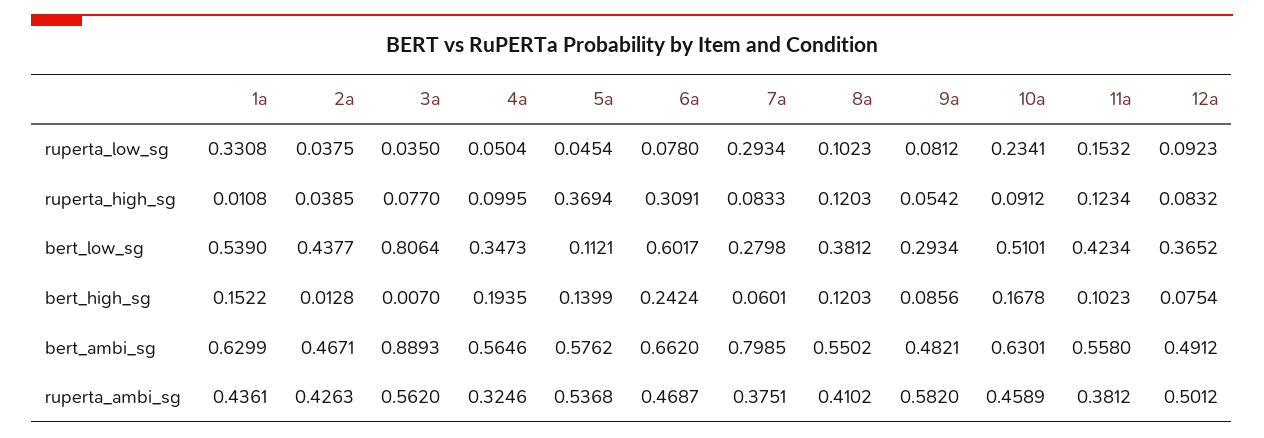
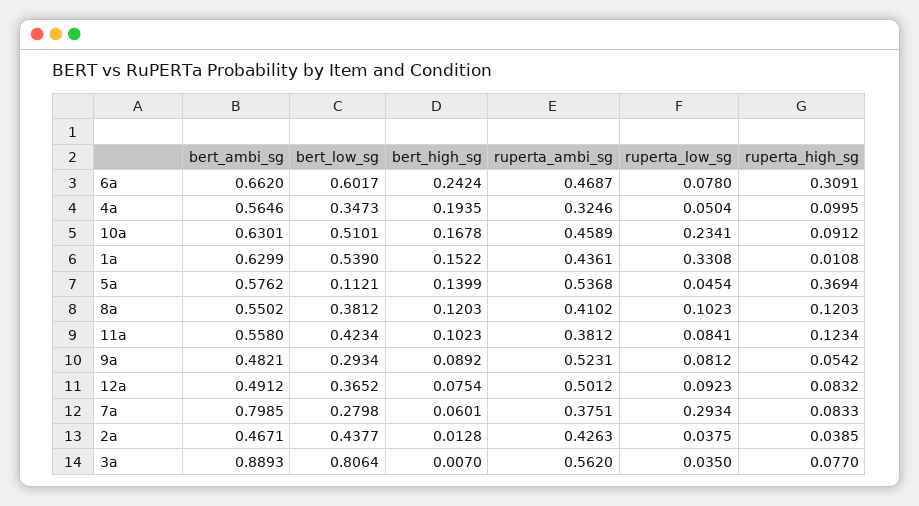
  {
    "1a": {
      "ruperta_low_sg": 0.3308,
      "ruperta_high_sg": 0.0108,
      "bert_low_sg": 0.539,
      "bert_high_sg": 0.1522,
      "bert_ambi_sg": 0.6299,
      "ruperta_ambi_sg": 0.4361
    },
    "2a": {
      "ruperta_low_sg": 0.0375,
      "ruperta_high_sg": 0.0385,
      "bert_low_sg": 0.4377,
      "bert_high_sg": 0.0128,
      "bert_ambi_sg": 0.4671,
      "ruperta_ambi_sg": 0.4263
    },
    "3a": {
      "ruperta_low_sg": 0.035,
      "ruperta_high_sg": 0.077,
      "bert_low_sg": 0.8064,
      "bert_high_sg": 0.007,
      "bert_ambi_sg": 0.8893,
      "ruperta_ambi_sg": 0.562
    },
    "4a": {
      "ruperta_low_sg": 0.0504,
      "ruperta_high_sg": 0.0995,
      "bert_low_sg": 0.3473,
      "bert_high_sg": 0.1935,
      "bert_ambi_sg": 0.5646,
      "ruperta_ambi_sg": 0.3246
    },
    "5a": {
      "ruperta_low_sg": 0.0454,
      "ruperta_high_sg": 0.3694,
      "bert_low_sg": 0.1121,
      "bert_high_sg": 0.1399,
      "bert_ambi_sg": 0.5762,
      "ruperta_ambi_sg": 0.5368
    },
    "6a": {
      "ruperta_low_sg": 0.078,
      "ruperta_high_sg": 0.3091,
      "bert_low_sg": 0.6017,
      "bert_high_sg": 0.2424,
      "bert_ambi_sg": 0.662,
      "ruperta_ambi_sg": 0.4687
    },
    "7a": {
      "ruperta_low_sg": 0.2934,
      "ruperta_high_sg": 0.0833,
      "bert_low_sg": 0.2798,
      "bert_high_sg": 0.0601,
      "bert_ambi_sg": 0.7985,
      "ruperta_ambi_sg": 0.3751
    },
    "8a": {
      "ruperta_low_sg": 0.1023,
      "ruperta_high_sg": 0.1203,
      "bert_low_sg": 0.3812,
      "bert_high_sg": 0.1203,
      "bert_ambi_sg": 0.5502,
      "ruperta_ambi_sg": 0.4102
    },
    "9a": {
      "ruperta_low_sg": 0.0812,
      "ruperta_high_sg": 0.0542,
      "bert_low_sg": 0.2934,
-     "bert_high_sg": 0.0856,
+     "bert_high_sg": 0.0892,
      "bert_ambi_sg": 0.4821,
-     "ruperta_ambi_sg": 0.582
+     "ruperta_ambi_sg": 0.5231
    },
    "10a": {
      "ruperta_low_sg": 0.2341,
      "ruperta_high_sg": 0.0912,
      "bert_low_sg": 0.5101,
      "bert_high_sg": 0.1678,
      "bert_ambi_sg": 0.6301,
      "ruperta_ambi_sg": 0.4589
    },
    "11a": {
-     "ruperta_low_sg": 0.1532,
+     "ruperta_low_sg": 0.0841,
      "ruperta_high_sg": 0.1234,
      "bert_low_sg": 0.4234,
      "bert_high_sg": 0.1023,
      "bert_ambi_sg": 0.558,
      "ruperta_ambi_sg": 0.3812
    },
    "12a": {
      "ruperta_low_sg": 0.0923,
      "ruperta_high_sg": 0.0832,
      "bert_low_sg": 0.3652,
      "bert_high_sg": 0.0754,
      "bert_ambi_sg": 0.4912,
      "ruperta_ambi_sg": 0.5012
    }
  }

